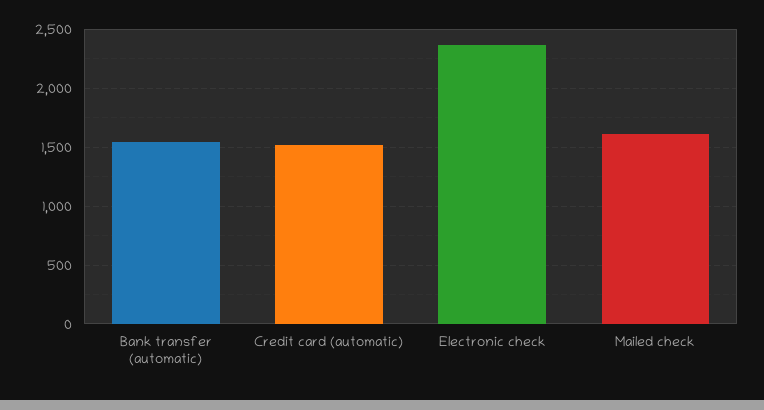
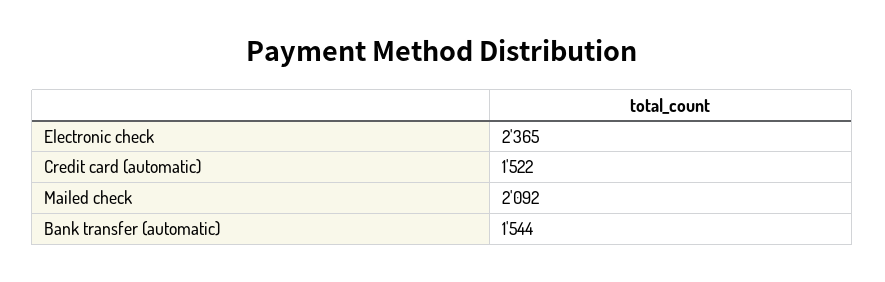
  {
    "Bank transfer (automatic)": 1544,
    "Credit card (automatic)": 1522,
    "Electronic check": 2365,
-   "Mailed check": 1600
+   "Mailed check": 2092
  }

